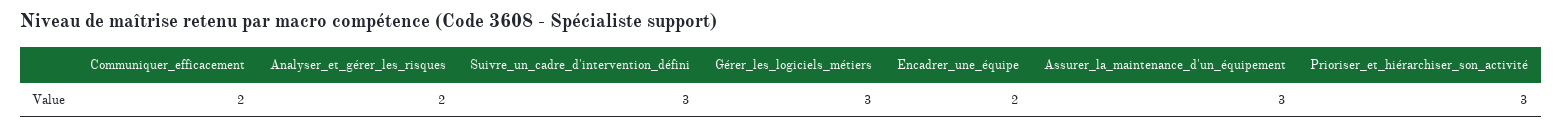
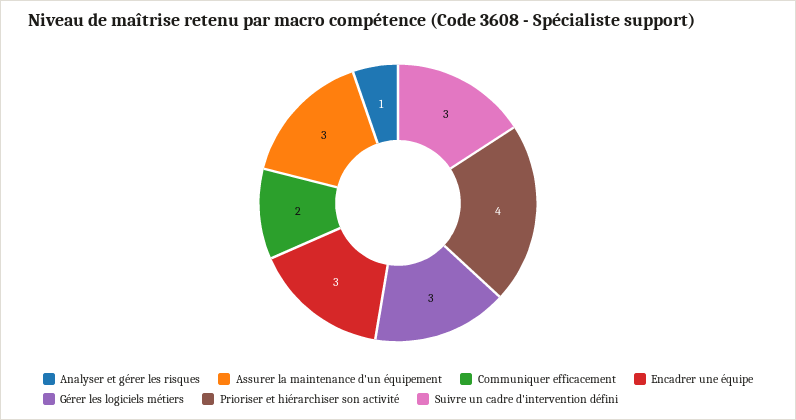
  {
    "Communiquer_efficacement": 2,
-   "Analyser_et_gérer_les_risques": 2,
+   "Analyser_et_gérer_les_risques": 1,
    "Suivre_un_cadre_d'intervention_défini": 3,
    "Gérer_les_logiciels_métiers": 3,
-   "Encadrer_une_équipe": 2,
+   "Encadrer_une_équipe": 3,
    "Assurer_la_maintenance_d'un_équipement": 3,
-   "Prioriser_et_hiérarchiser_son_activité": 3
+   "Prioriser_et_hiérarchiser_son_activité": 4
  }

